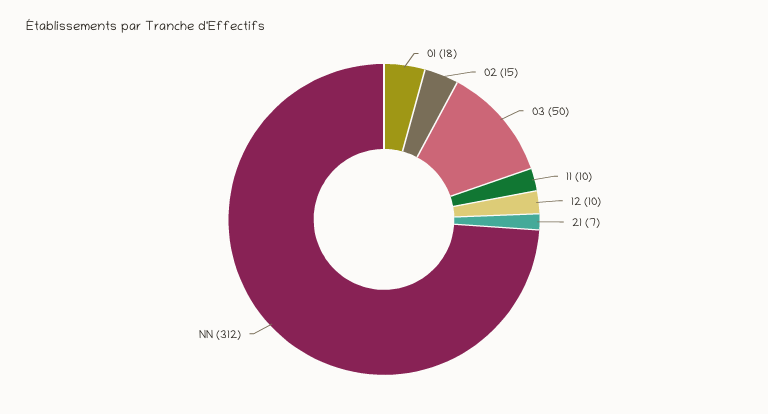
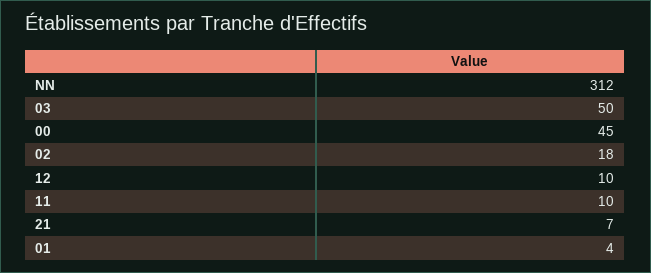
  {
-   "01": 18,
+   "01": 4,
-   "02": 15,
+   "02": 18,
    "03": 50,
    "11": 10,
    "12": 10,
    "21": 7,
-   "NN": 312
+   "NN": 312,
+   "00": 45
  }

